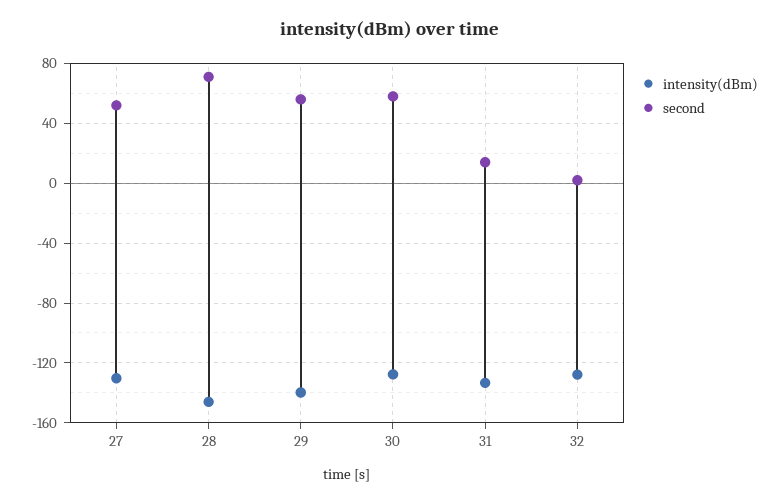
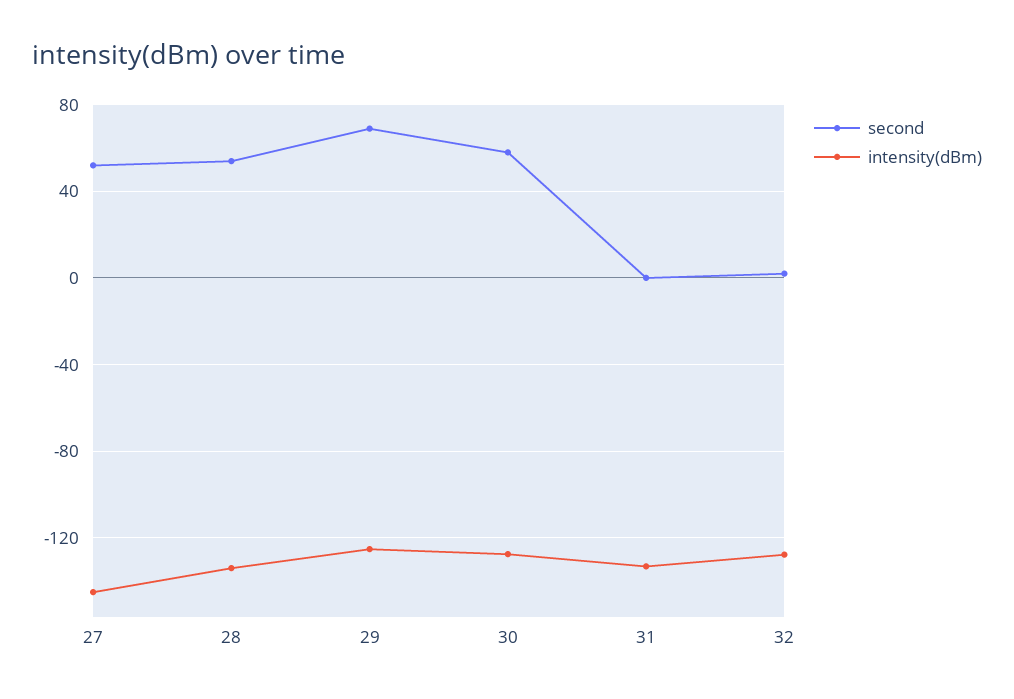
  {
    "intensity(dBm)": {
-     "27": -130,
+     "27": -145,
-     "28": -145,
+     "28": -135,
-     "29": -140,
+     "29": -125,
      "30": -130,
      "31": -135,
      "32": -130
    },
    "second": {
      "27": 50,
-     "28": 70,
+     "28": 55,
-     "29": 55,
+     "29": 70,
      "30": 60,
-     "31": 15,
+     "31": 0,
      "32": 0
    }
  }

